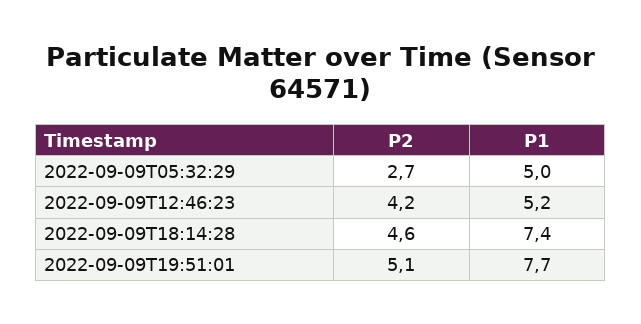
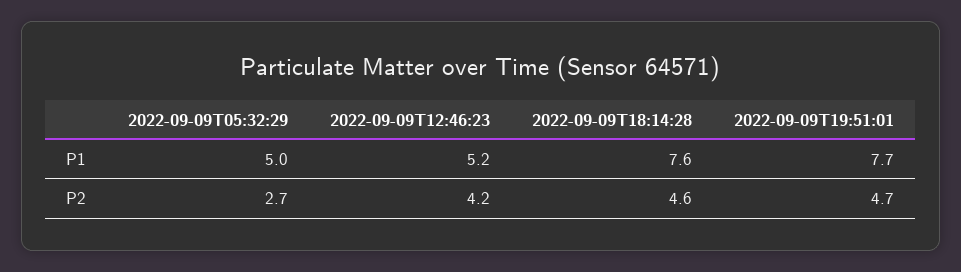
  {
    "P2": {
      "2022-09-09T05:32:29": 2.7,
      "2022-09-09T12:46:23": 4.2,
      "2022-09-09T18:14:28": 4.6,
-     "2022-09-09T19:51:01": 5.1
+     "2022-09-09T19:51:01": 4.7
    },
    "P1": {
      "2022-09-09T05:32:29": 5,
      "2022-09-09T12:46:23": 5.2,
-     "2022-09-09T18:14:28": 7.4,
+     "2022-09-09T18:14:28": 7.6,
      "2022-09-09T19:51:01": 7.7
    }
  }

